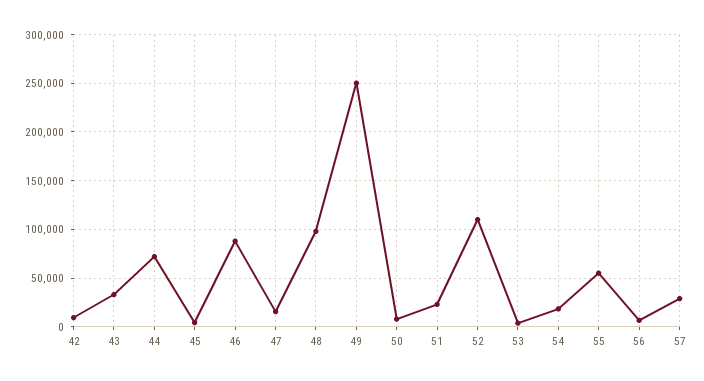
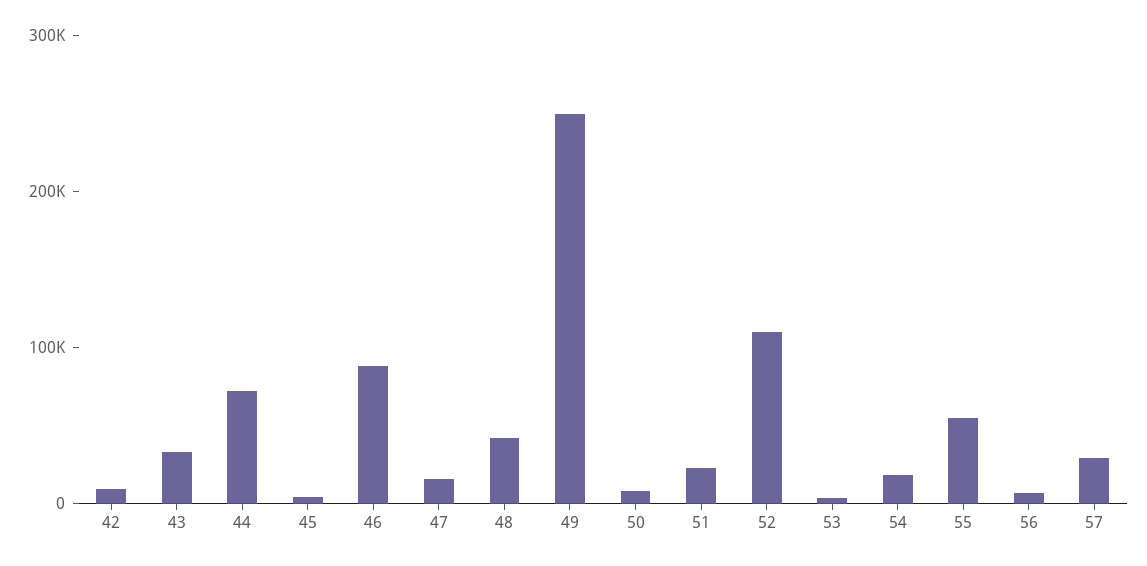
  {
    "42": 10000,
    "43": 30000,
    "44": 70000,
    "45": 0,
    "46": 90000,
    "47": 20000,
-   "48": 100000,
+   "48": 40000,
    "49": 250000,
    "50": 10000,
    "51": 20000,
    "52": 110000,
    "53": 0,
    "54": 20000,
    "55": 60000,
    "56": 10000,
    "57": 30000
  }

